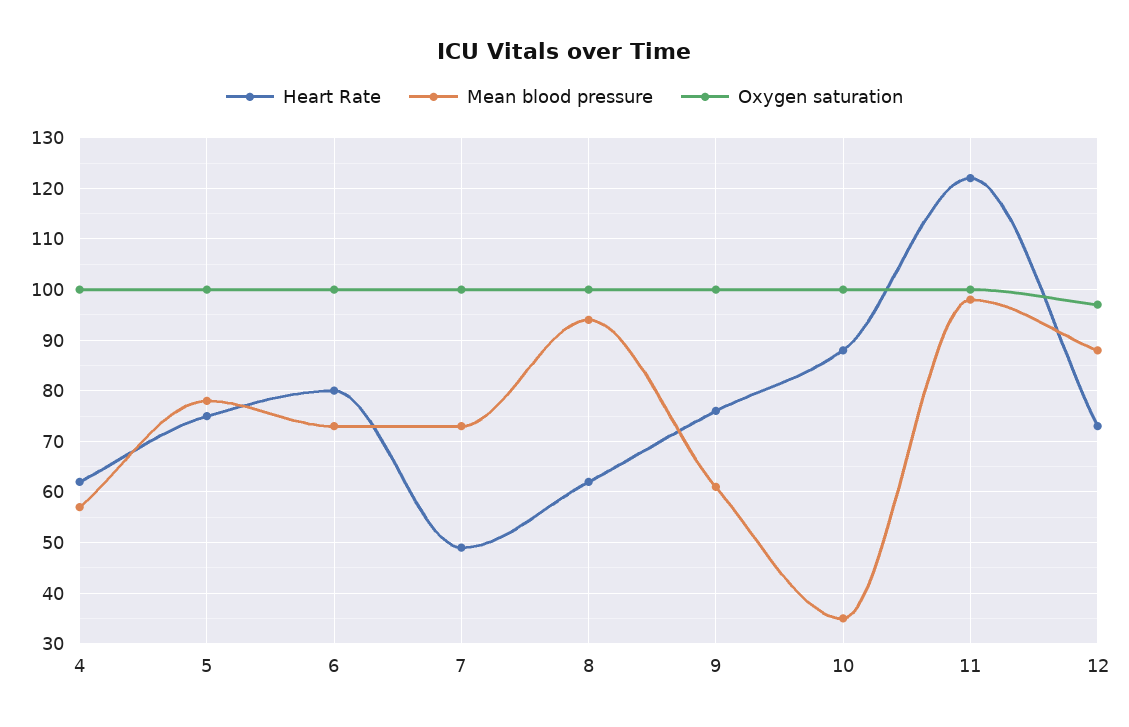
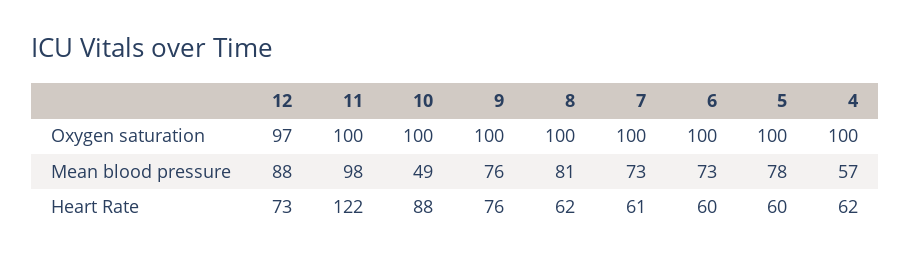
  {
    "Heart Rate": {
      "4": 62,
-     "5": 75,
+     "5": 60,
-     "6": 80,
+     "6": 60,
-     "7": 50,
+     "7": 61,
      "8": 62,
      "9": 76,
      "10": 88,
      "11": 122,
      "12": 73
    },
    "Mean blood pressure": {
      "4": 57,
      "5": 78,
      "6": 73,
      "7": 73,
-     "8": 95,
+     "8": 81,
-     "9": 60,
+     "9": 76,
-     "10": 35,
+     "10": 49,
      "11": 98,
      "12": 88
    },
    "Oxygen saturation": {
      "4": 100,
      "5": 100,
      "6": 100,
      "7": 100,
      "8": 100,
      "9": 100,
      "10": 100,
      "11": 100,
      "12": 97
    }
  }

